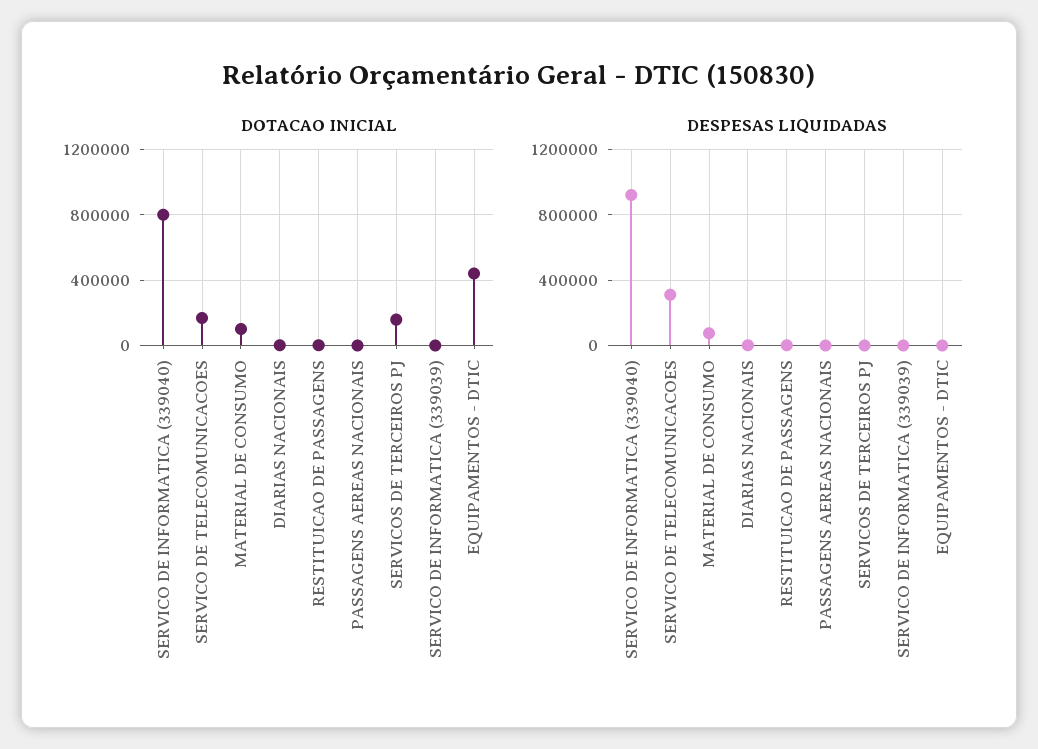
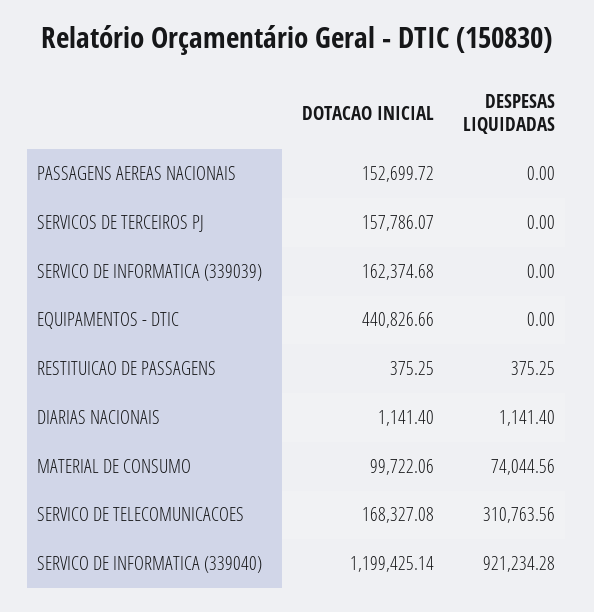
  {
    "DOTACAO INICIAL": {
-     "SERVICO DE INFORMATICA (339040)": 800000,
+     "SERVICO DE INFORMATICA (339040)": 1199425.14,
      "SERVICO DE TELECOMUNICACOES": 168327.08,
      "MATERIAL DE CONSUMO": 99722.06,
      "DIARIAS NACIONAIS": 1141.4,
      "RESTITUICAO DE PASSAGENS": 375.25,
-     "PASSAGENS AEREAS NACIONAIS": 0,
+     "PASSAGENS AEREAS NACIONAIS": 152699.72,
      "SERVICOS DE TERCEIROS PJ": 157786.07,
-     "SERVICO DE INFORMATICA (339039)": 0,
+     "SERVICO DE INFORMATICA (339039)": 162374.68,
      "EQUIPAMENTOS - DTIC": 440826.66
    },
    "DESPESAS LIQUIDADAS": {
      "SERVICO DE INFORMATICA (339040)": 921234.28,
      "SERVICO DE TELECOMUNICACOES": 310763.56,
      "MATERIAL DE CONSUMO": 74044.56,
      "DIARIAS NACIONAIS": 1141.4,
      "RESTITUICAO DE PASSAGENS": 375.25,
      "PASSAGENS AEREAS NACIONAIS": 0,
      "SERVICOS DE TERCEIROS PJ": 0,
      "SERVICO DE INFORMATICA (339039)": 0,
      "EQUIPAMENTOS - DTIC": 0
    }
  }

